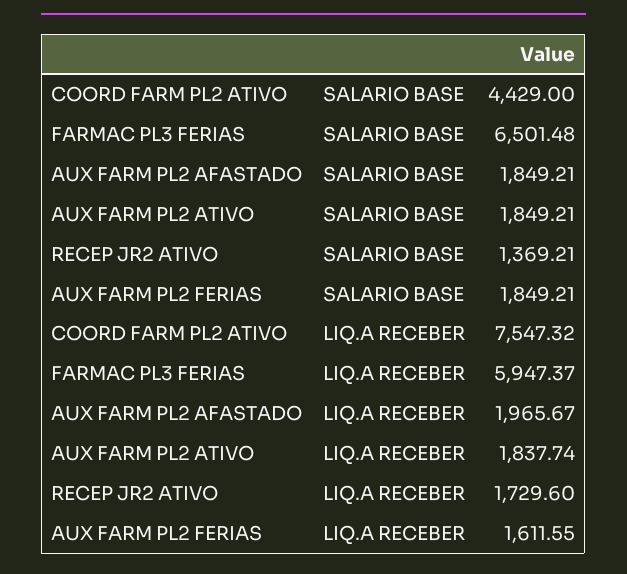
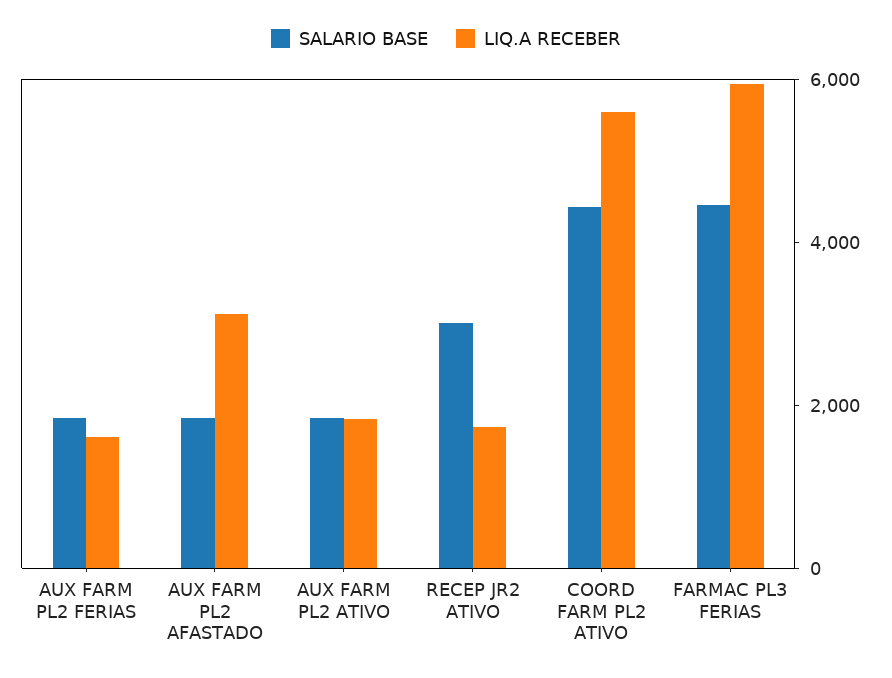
  {
    "SALARIO BASE": {
      "COORD FARM PL2 ATIVO": 4429,
-     "FARMAC PL3 FERIAS": 6501.48,
+     "FARMAC PL3 FERIAS": 4500,
      "AUX FARM PL2 AFASTADO": 1849.21,
      "AUX FARM PL2 ATIVO": 1849.21,
-     "RECEP JR2 ATIVO": 1369.21,
+     "RECEP JR2 ATIVO": 3000,
      "AUX FARM PL2 FERIAS": 1849.21
    },
    "LIQ.A RECEBER": {
-     "COORD FARM PL2 ATIVO": 7547.32,
+     "COORD FARM PL2 ATIVO": 5500,
      "FARMAC PL3 FERIAS": 5947.37,
-     "AUX FARM PL2 AFASTADO": 1965.67,
+     "AUX FARM PL2 AFASTADO": 3000,
      "AUX FARM PL2 ATIVO": 1837.74,
      "RECEP JR2 ATIVO": 1729.6,
      "AUX FARM PL2 FERIAS": 1611.55
    }
  }

